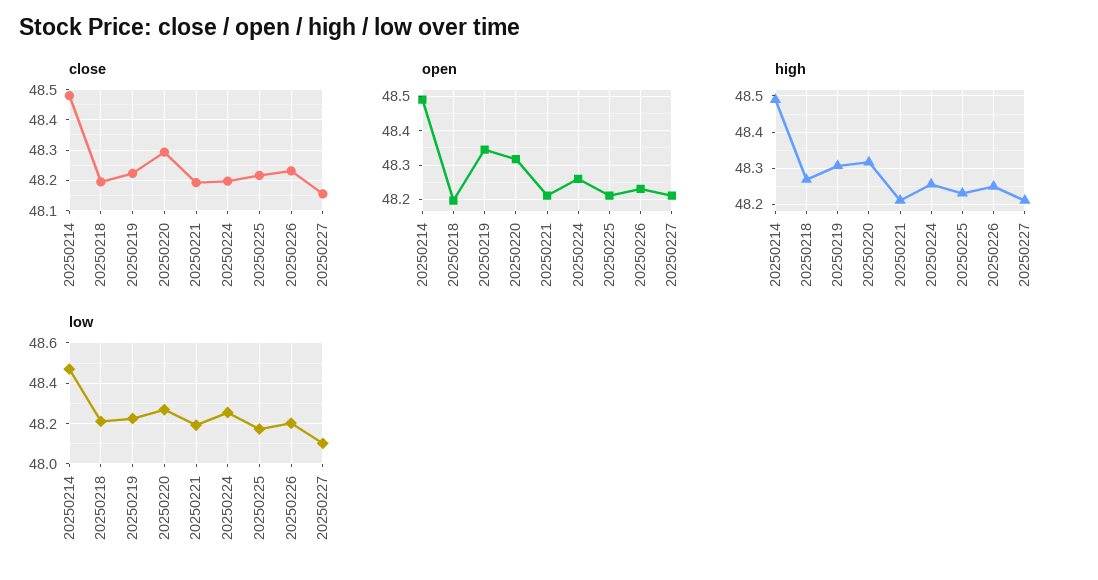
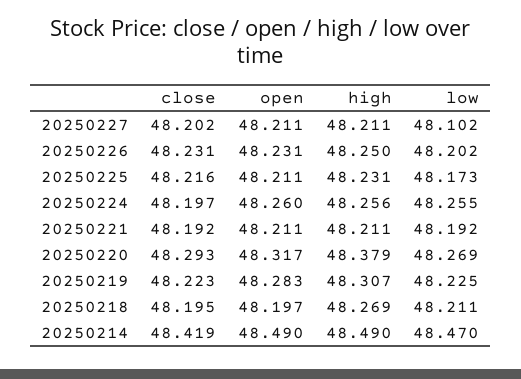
  {
    "close": {
-     "20250214": 48.48,
+     "20250214": 48.419,
      "20250218": 48.195,
      "20250219": 48.223,
      "20250220": 48.293,
      "20250221": 48.192,
      "20250224": 48.197,
      "20250225": 48.216,
      "20250226": 48.231,
-     "20250227": 48.16
+     "20250227": 48.202
    },
    "open": {
      "20250214": 48.49,
      "20250218": 48.197,
-     "20250219": 48.34,
+     "20250219": 48.283,
      "20250220": 48.317,
      "20250221": 48.211,
      "20250224": 48.26,
      "20250225": 48.211,
      "20250226": 48.231,
      "20250227": 48.211
    },
    "high": {
      "20250214": 48.49,
      "20250218": 48.269,
      "20250219": 48.307,
-     "20250220": 48.32,
+     "20250220": 48.379,
      "20250221": 48.211,
      "20250224": 48.256,
      "20250225": 48.231,
      "20250226": 48.25,
      "20250227": 48.211
    },
    "low": {
      "20250214": 48.47,
      "20250218": 48.211,
      "20250219": 48.225,
      "20250220": 48.269,
      "20250221": 48.192,
      "20250224": 48.255,
      "20250225": 48.173,
      "20250226": 48.202,
      "20250227": 48.102
    }
  }

